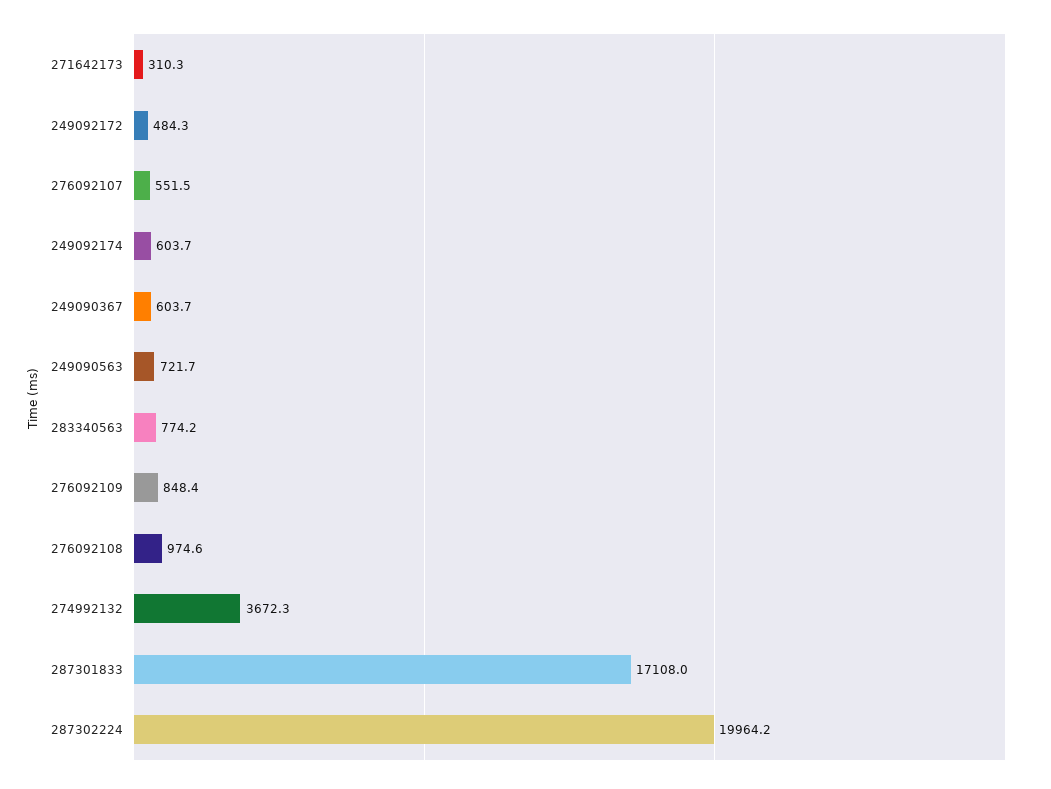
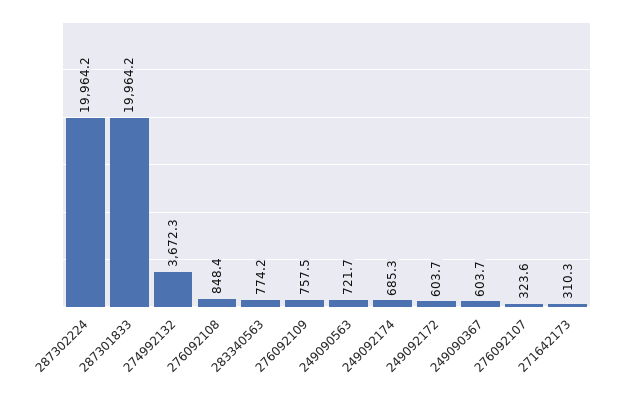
  {
    "271642173": 310.3,
-   "249092172": 484.3,
+   "249092172": 603.7,
-   "276092107": 551.5,
+   "276092107": 323.6,
-   "249092174": 603.7,
+   "249092174": 685.3,
    "249090367": 603.7,
    "249090563": 721.7,
    "283340563": 774.2,
-   "276092109": 848.4,
+   "276092109": 757.5,
-   "276092108": 974.6,
+   "276092108": 848.4,
    "274992132": 3672.3,
-   "287301833": 17108,
+   "287301833": 19964.2,
    "287302224": 19964.2
  }

